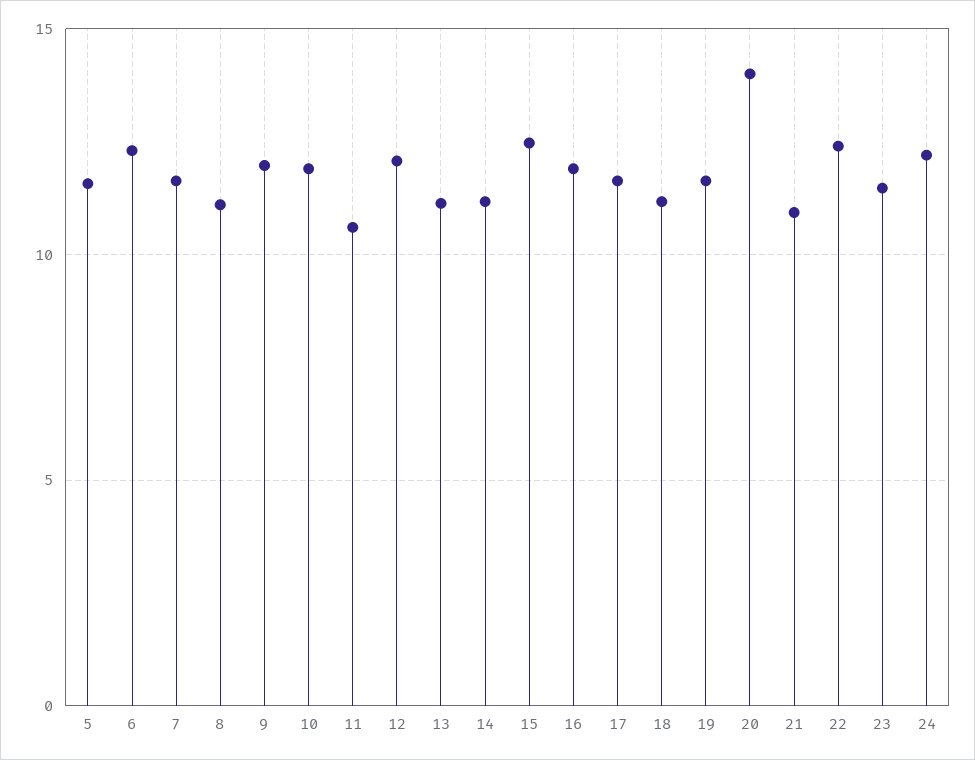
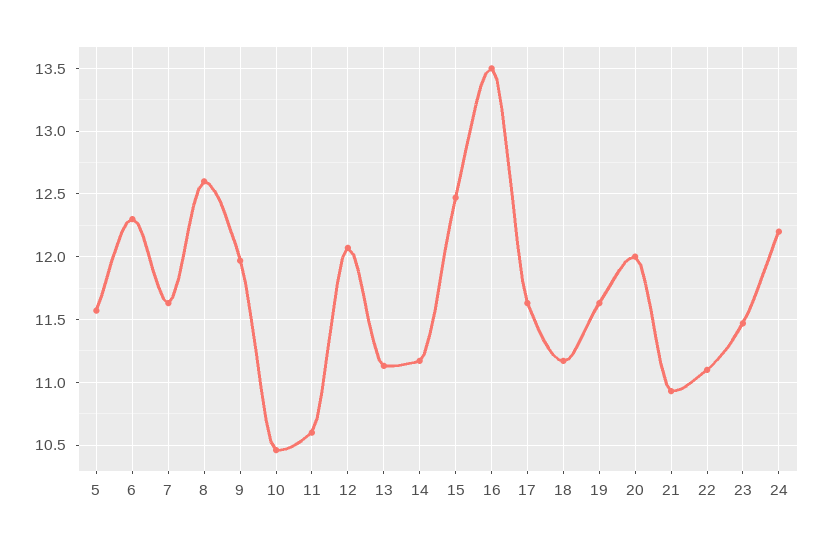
  {
    "5": 11.55,
    "6": 12.3,
    "7": 11.65,
-   "8": 11,
+   "8": 12.6,
    "9": 11.95,
-   "10": 12,
+   "10": 10.45,
    "11": 10.6,
    "12": 12.05,
    "13": 11.15,
    "14": 11.15,
    "15": 12.45,
-   "16": 12,
+   "16": 13.5,
    "17": 11.65,
    "18": 11.15,
    "19": 11.65,
-   "20": 14,
+   "20": 12,
    "21": 10.95,
-   "22": 12.5,
+   "22": 11.1,
    "23": 11.45,
    "24": 12.2
  }

